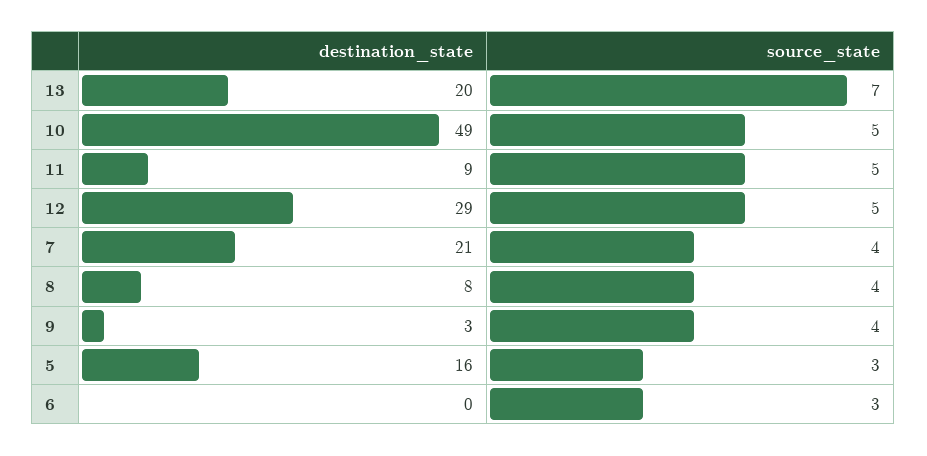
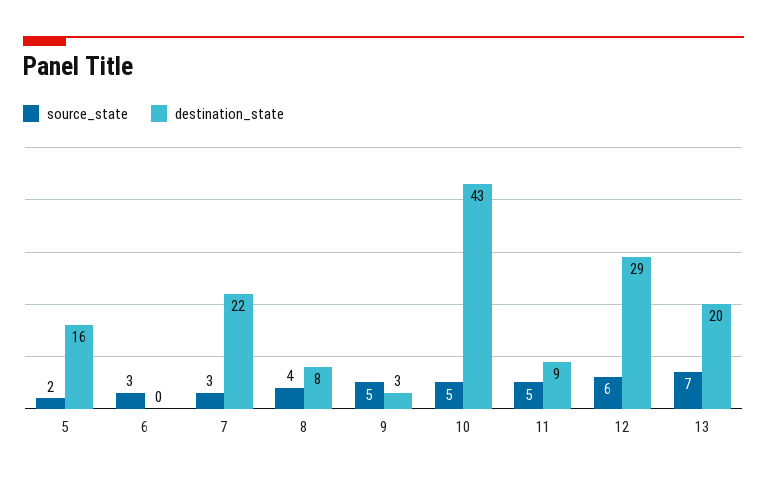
  {
    "destination_state": {
      "13": 20,
-     "10": 49,
+     "10": 43,
      "11": 9,
      "12": 29,
-     "7": 21,
+     "7": 22,
      "8": 8,
      "9": 3,
      "5": 16,
      "6": 0
    },
    "source_state": {
      "13": 7,
      "10": 5,
      "11": 5,
-     "12": 5,
+     "12": 6,
-     "7": 4,
+     "7": 3,
      "8": 4,
-     "9": 4,
+     "9": 5,
-     "5": 3,
+     "5": 2,
      "6": 3
    }
  }

